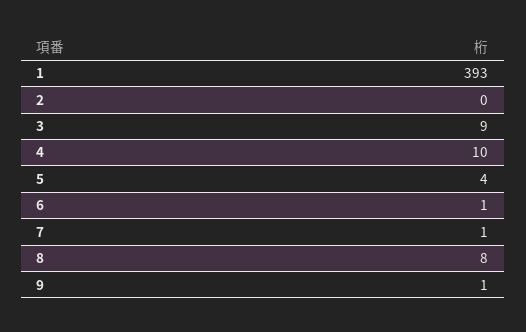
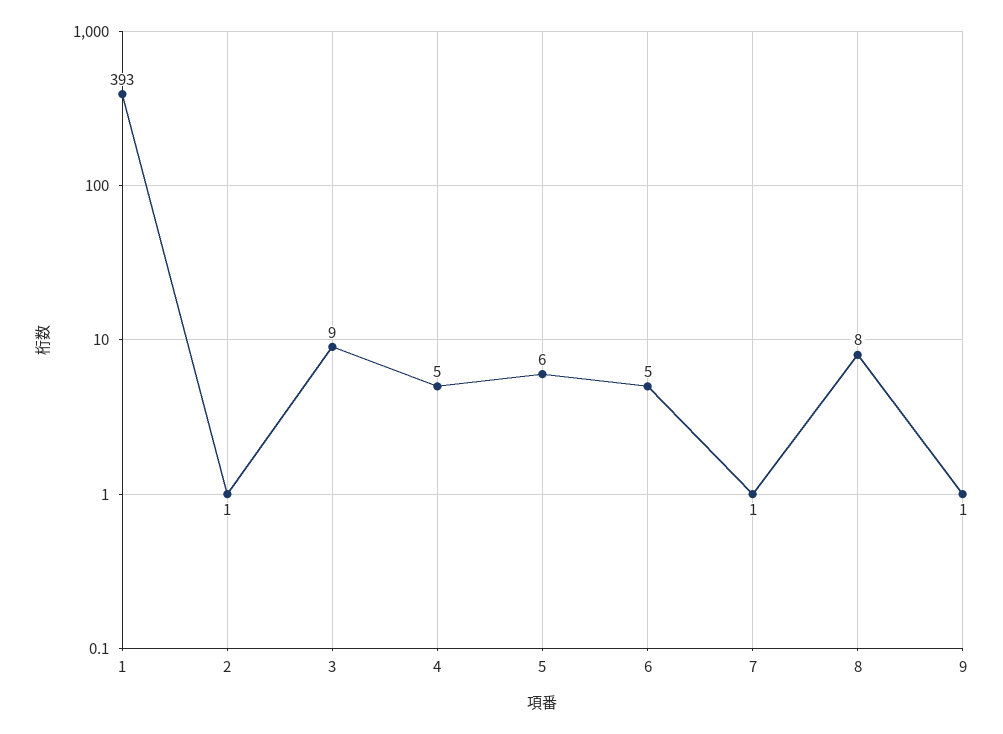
  {
    "1": 393,
-   "2": 0,
+   "2": 1,
    "3": 9,
-   "4": 10,
+   "4": 5,
-   "5": 4,
+   "5": 6,
-   "6": 1,
+   "6": 5,
    "7": 1,
    "8": 8,
    "9": 1
  }

